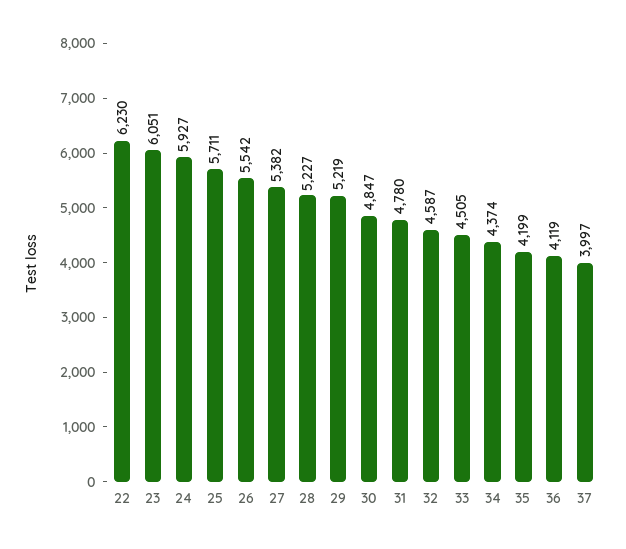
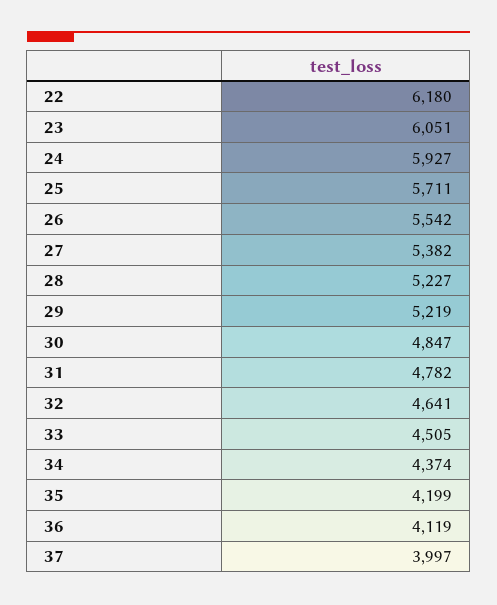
  {
-   "22": 6230,
+   "22": 6180,
    "23": 6051,
    "24": 5927,
    "25": 5711,
    "26": 5542,
    "27": 5382,
    "28": 5227,
    "29": 5219,
    "30": 4847,
-   "31": 4780,
+   "31": 4782,
-   "32": 4587,
+   "32": 4641,
    "33": 4505,
    "34": 4374,
    "35": 4199,
    "36": 4119,
    "37": 3997
  }

